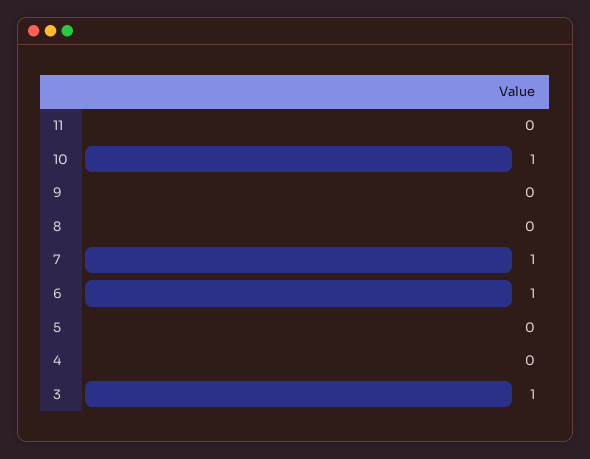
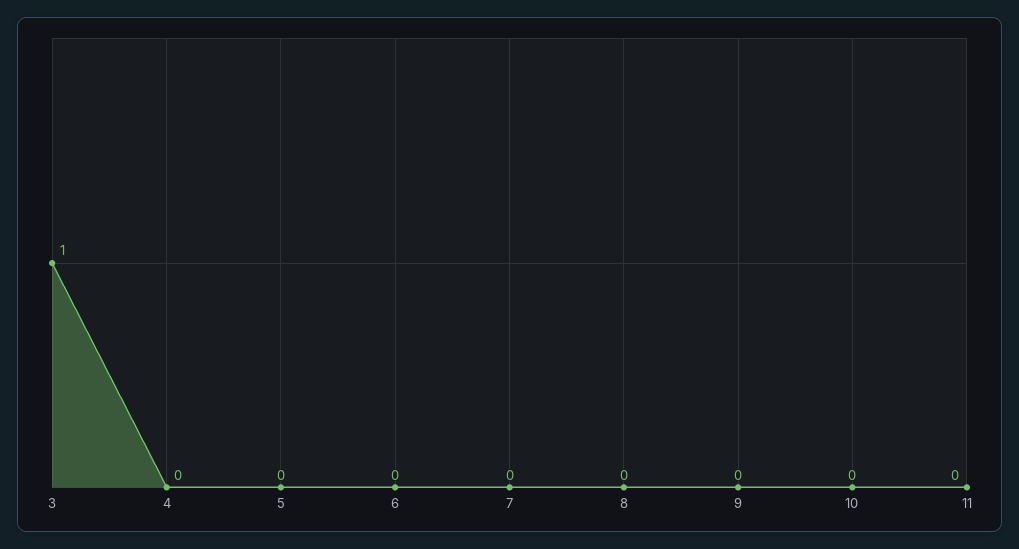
  {
    "11": 0,
-   "10": 1,
+   "10": 0,
    "9": 0,
    "8": 0,
-   "7": 1,
+   "7": 0,
-   "6": 1,
+   "6": 0,
    "5": 0,
    "4": 0,
    "3": 1
  }

